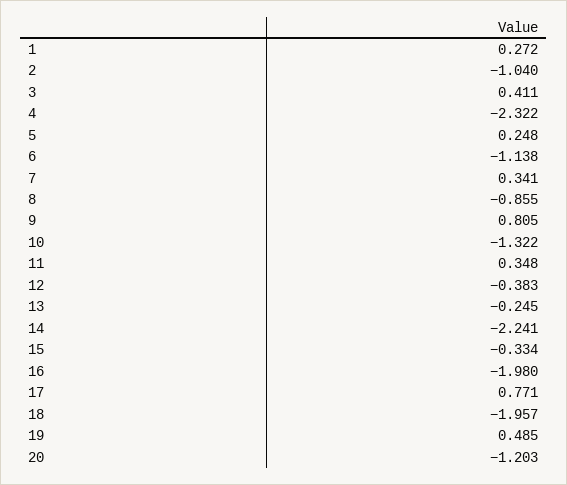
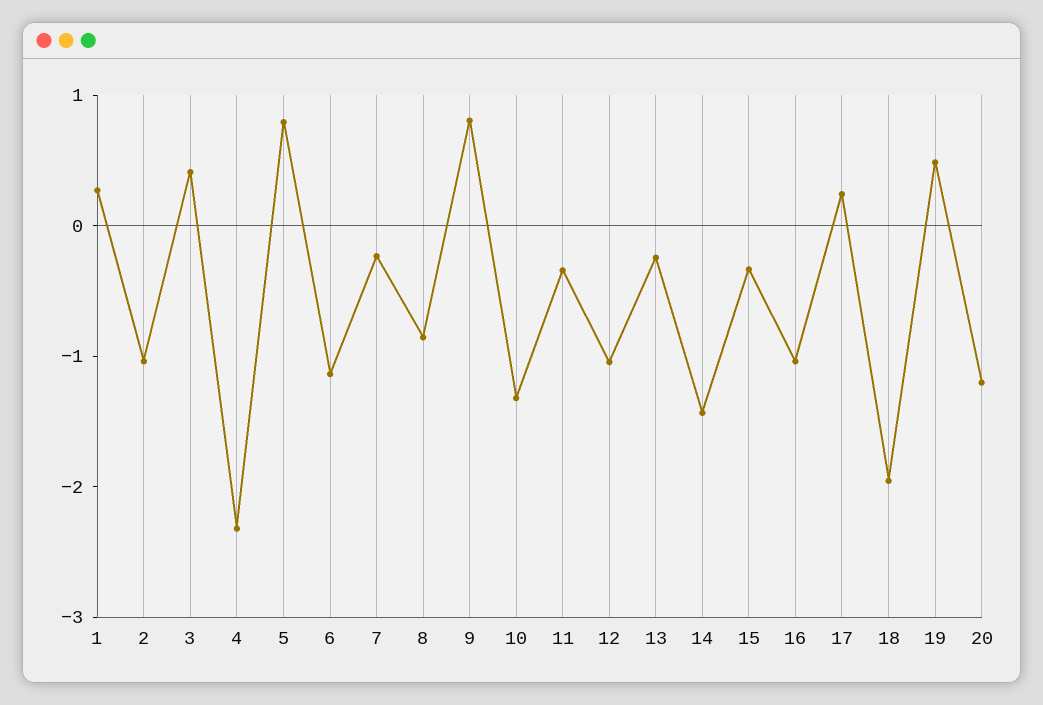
  {
    "1": 0.272,
    "2": -1.04,
    "3": 0.411,
    "4": -2.322,
-   "5": 0.248,
+   "5": 0.8,
    "6": -1.138,
-   "7": 0.341,
+   "7": -0.2,
    "8": -0.855,
    "9": 0.805,
    "10": -1.322,
-   "11": 0.348,
+   "11": -0.4,
-   "12": -0.383,
+   "12": -1,
    "13": -0.245,
-   "14": -2.241,
+   "14": -1.4,
    "15": -0.334,
-   "16": -1.98,
+   "16": -1,
-   "17": 0.771,
+   "17": 0.2,
    "18": -1.957,
    "19": 0.485,
    "20": -1.203
  }

